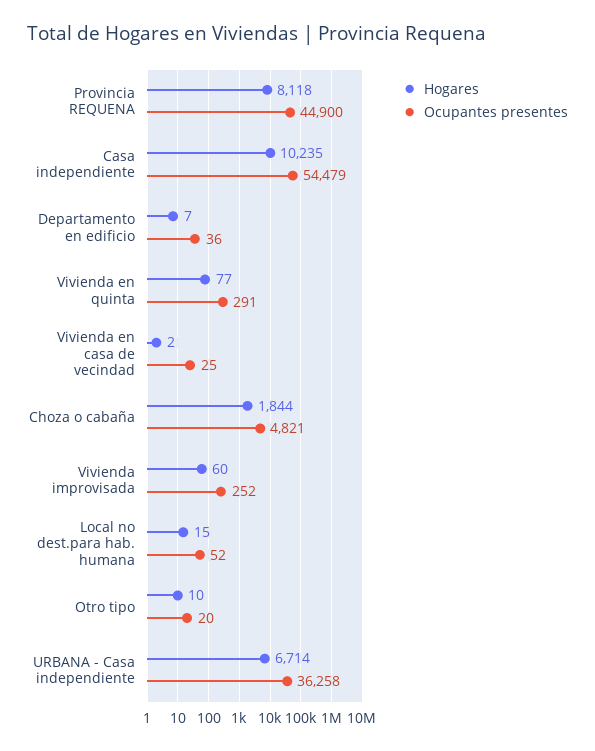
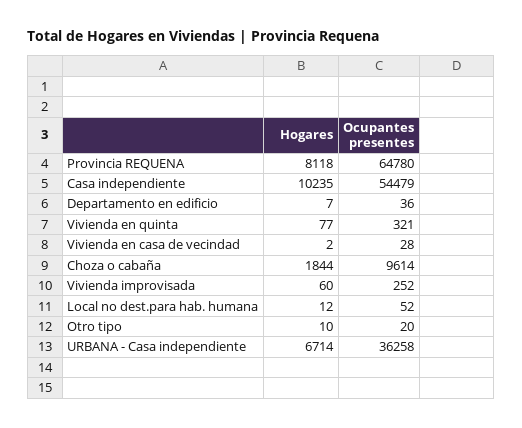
  {
    "Hogares": {
      "Provincia REQUENA": 8118,
      "Casa independiente": 10235,
      "Departamento en edificio": 7,
      "Vivienda en quinta": 77,
      "Vivienda en casa de vecindad": 2,
      "Choza o cabaña": 1844,
      "Vivienda improvisada": 60,
-     "Local no dest.para hab. humana": 15,
+     "Local no dest.para hab. humana": 12,
      "Otro tipo": 10,
      "URBANA - Casa independiente": 6714
    },
    "Ocupantes presentes": {
-     "Provincia REQUENA": 44900,
+     "Provincia REQUENA": 64780,
      "Casa independiente": 54479,
      "Departamento en edificio": 36,
-     "Vivienda en quinta": 291,
+     "Vivienda en quinta": 321,
-     "Vivienda en casa de vecindad": 25,
+     "Vivienda en casa de vecindad": 28,
-     "Choza o cabaña": 4821,
+     "Choza o cabaña": 9614,
      "Vivienda improvisada": 252,
      "Local no dest.para hab. humana": 52,
      "Otro tipo": 20,
      "URBANA - Casa independiente": 36258
    }
  }

